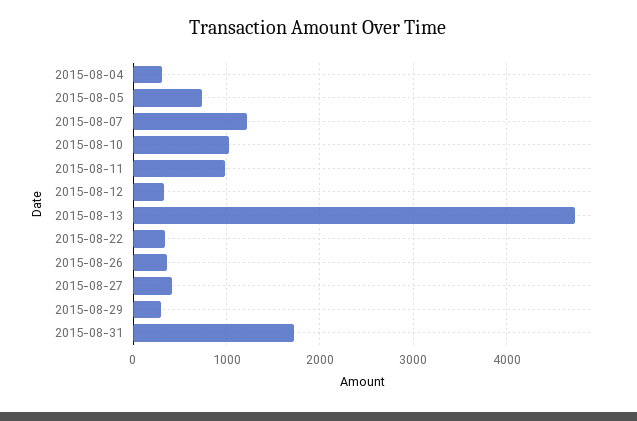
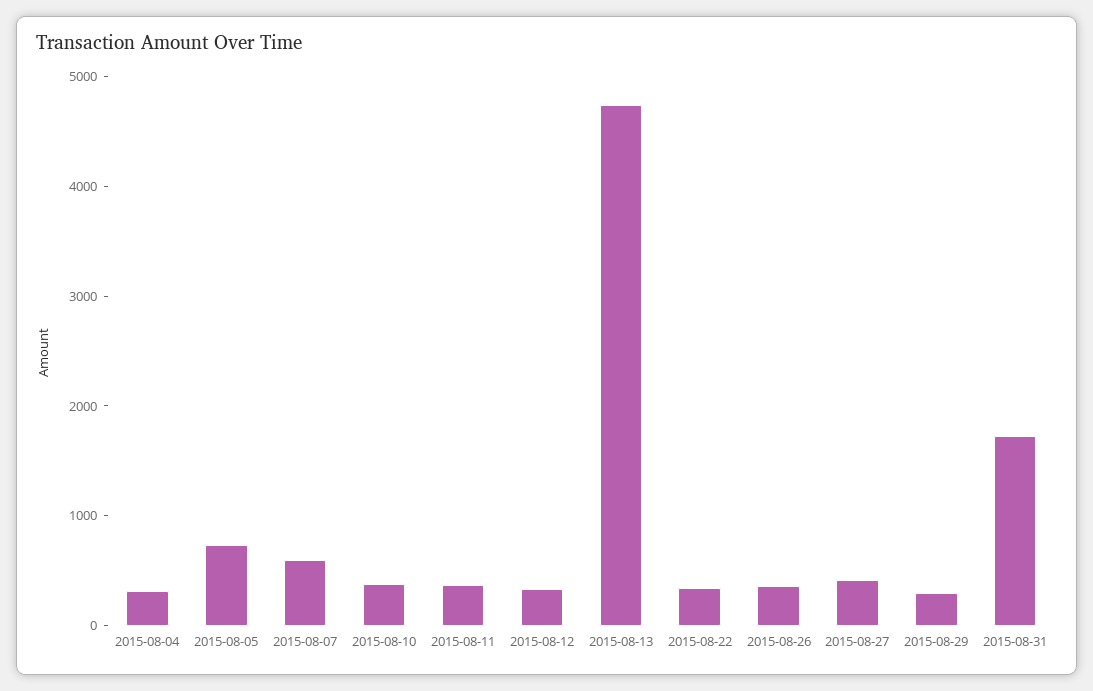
  {
    "2015-08-04": 300,
    "2015-08-05": 700,
-   "2015-08-07": 1200,
+   "2015-08-07": 600,
-   "2015-08-10": 1000,
+   "2015-08-10": 400,
-   "2015-08-11": 1000,
+   "2015-08-11": 400,
    "2015-08-12": 300,
    "2015-08-13": 4700,
    "2015-08-22": 300,
    "2015-08-26": 400,
    "2015-08-27": 400,
    "2015-08-29": 300,
    "2015-08-31": 1700
  }

